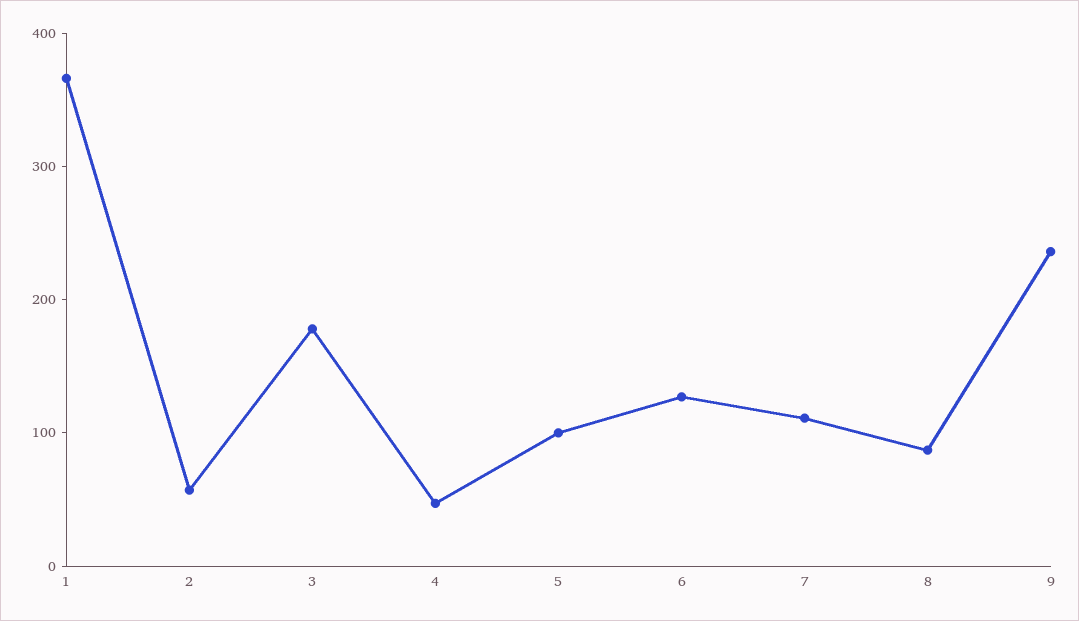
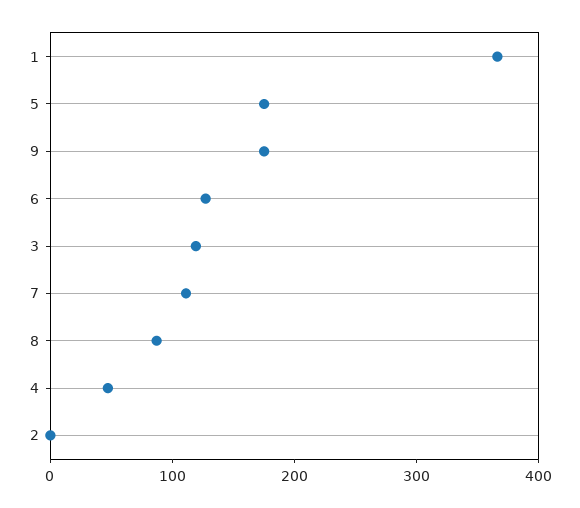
  {
    "1": 360,
-   "2": 60,
+   "2": 0,
-   "3": 180,
+   "3": 120,
    "4": 40,
-   "5": 100,
+   "5": 180,
    "6": 120,
    "7": 120,
    "8": 80,
-   "9": 240
+   "9": 180
  }

